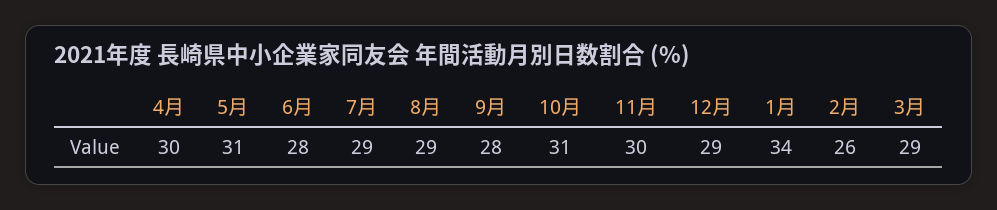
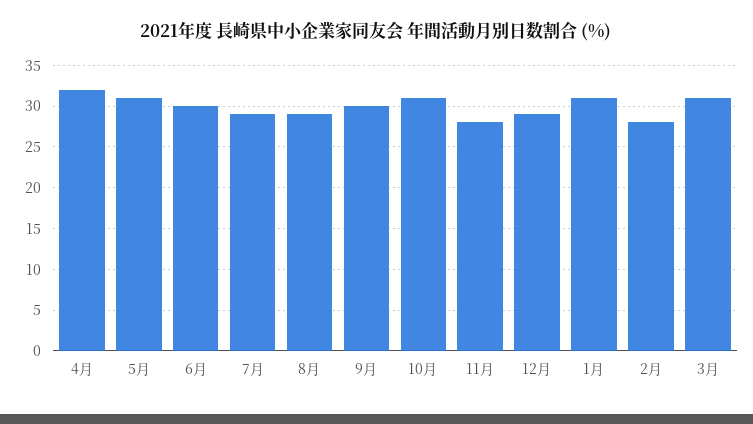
  {
-   "4月": 30,
+   "4月": 32,
    "5月": 31,
-   "6月": 28,
+   "6月": 30,
    "7月": 29,
    "8月": 29,
-   "9月": 28,
+   "9月": 30,
    "10月": 31,
-   "11月": 30,
+   "11月": 28,
    "12月": 29,
-   "1月": 34,
+   "1月": 31,
-   "2月": 26,
+   "2月": 28,
-   "3月": 29
+   "3月": 31
  }

